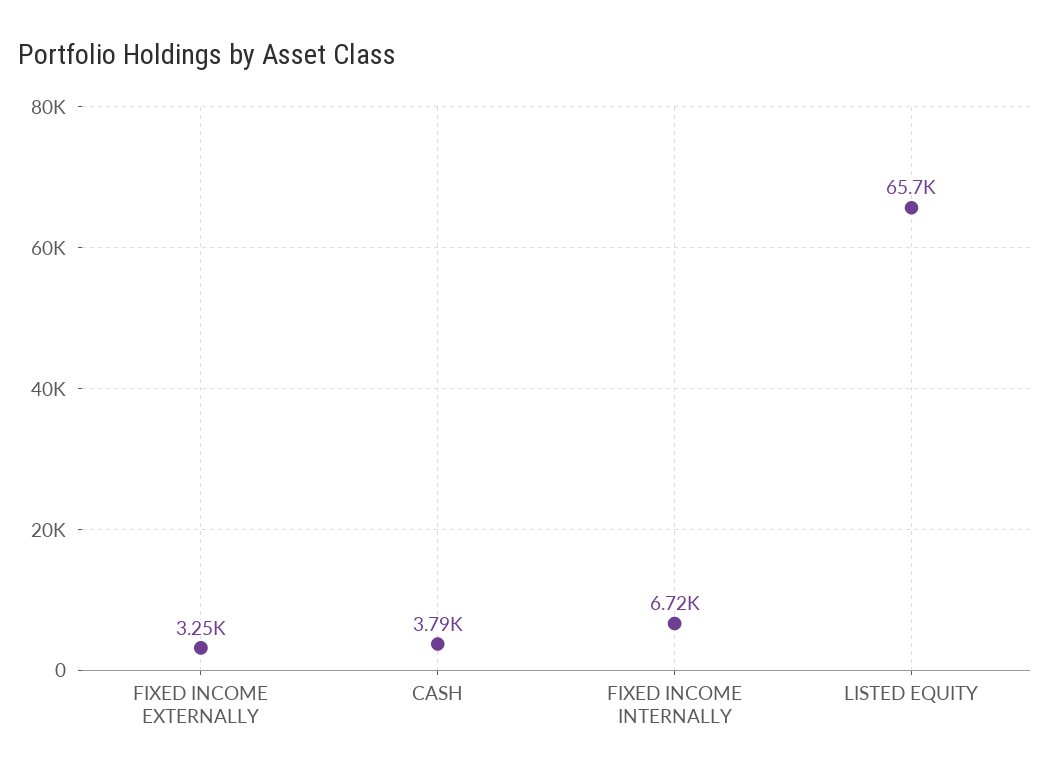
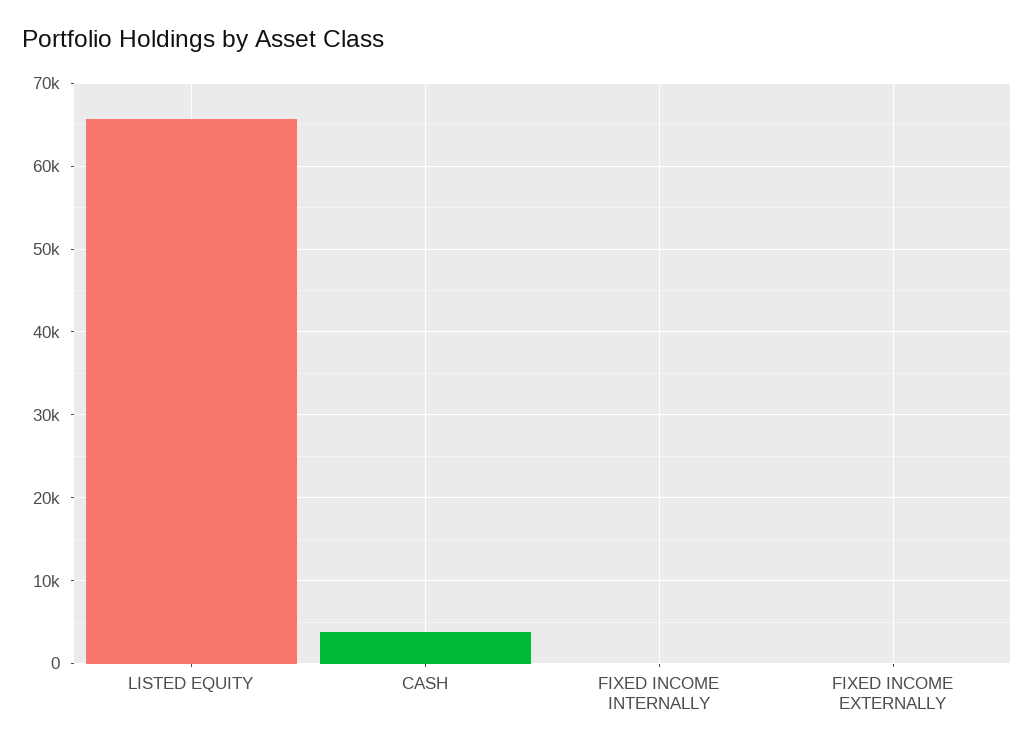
  {
-   "FIXED INCOME EXTERNALLY": 3250,
+   "FIXED INCOME EXTERNALLY": 0,
    "CASH": 3790,
-   "FIXED INCOME INTERNALLY": 6720,
+   "FIXED INCOME INTERNALLY": 0,
    "LISTED EQUITY": 65700
  }

